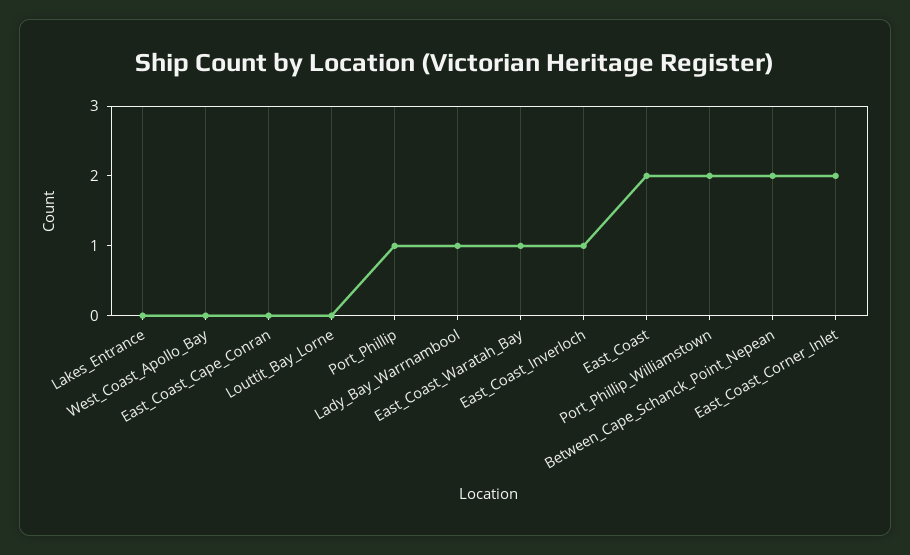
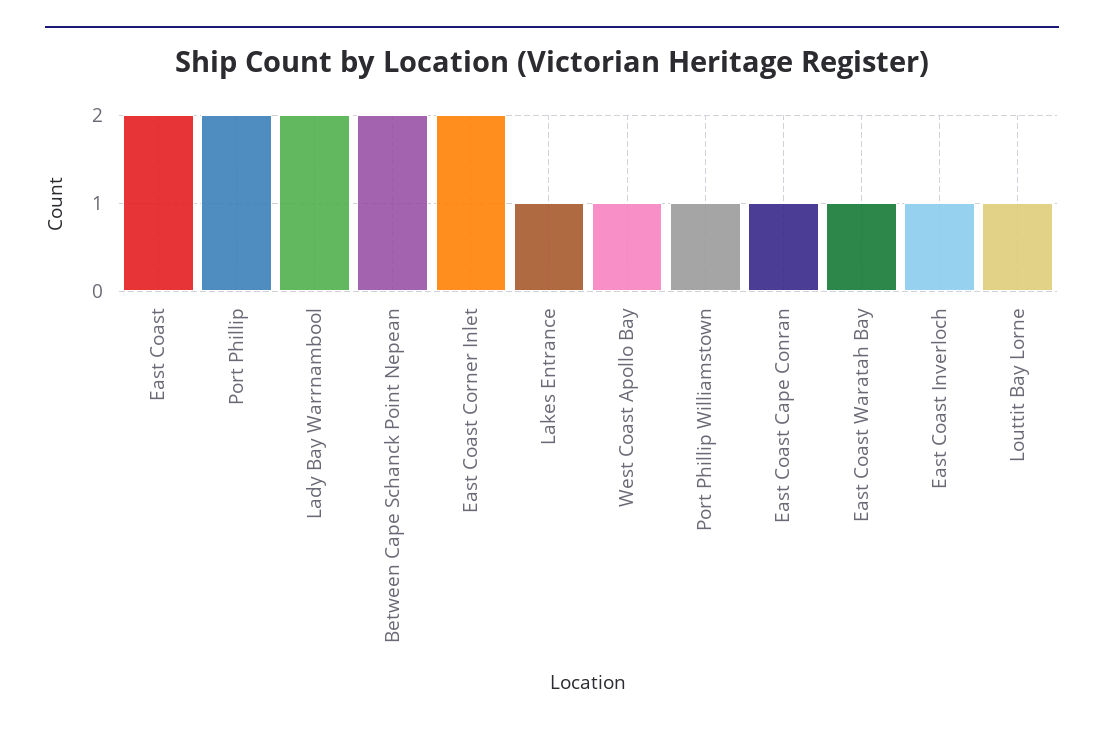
  {
-   "Lakes_Entrance": 0,
+   "Lakes_Entrance": 1,
-   "West_Coast_Apollo_Bay": 0,
+   "West_Coast_Apollo_Bay": 1,
-   "East_Coast_Cape_Conran": 0,
+   "East_Coast_Cape_Conran": 1,
-   "Louttit_Bay_Lorne": 0,
+   "Louttit_Bay_Lorne": 1,
-   "Port_Phillip": 1,
+   "Port_Phillip": 2,
-   "Lady_Bay_Warrnambool": 1,
+   "Lady_Bay_Warrnambool": 2,
    "East_Coast_Waratah_Bay": 1,
    "East_Coast_Inverloch": 1,
    "East_Coast": 2,
-   "Port_Phillip_Williamstown": 2,
+   "Port_Phillip_Williamstown": 1,
    "Between_Cape_Schanck_Point_Nepean": 2,
    "East_Coast_Corner_Inlet": 2
  }

